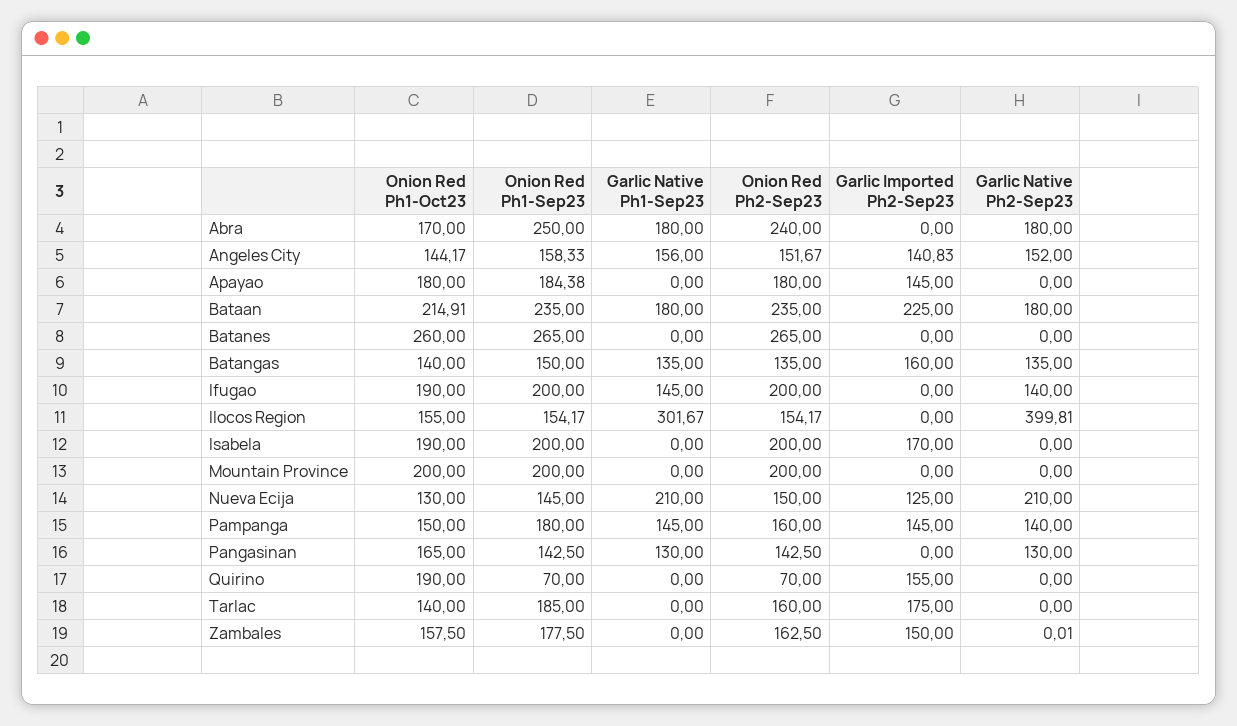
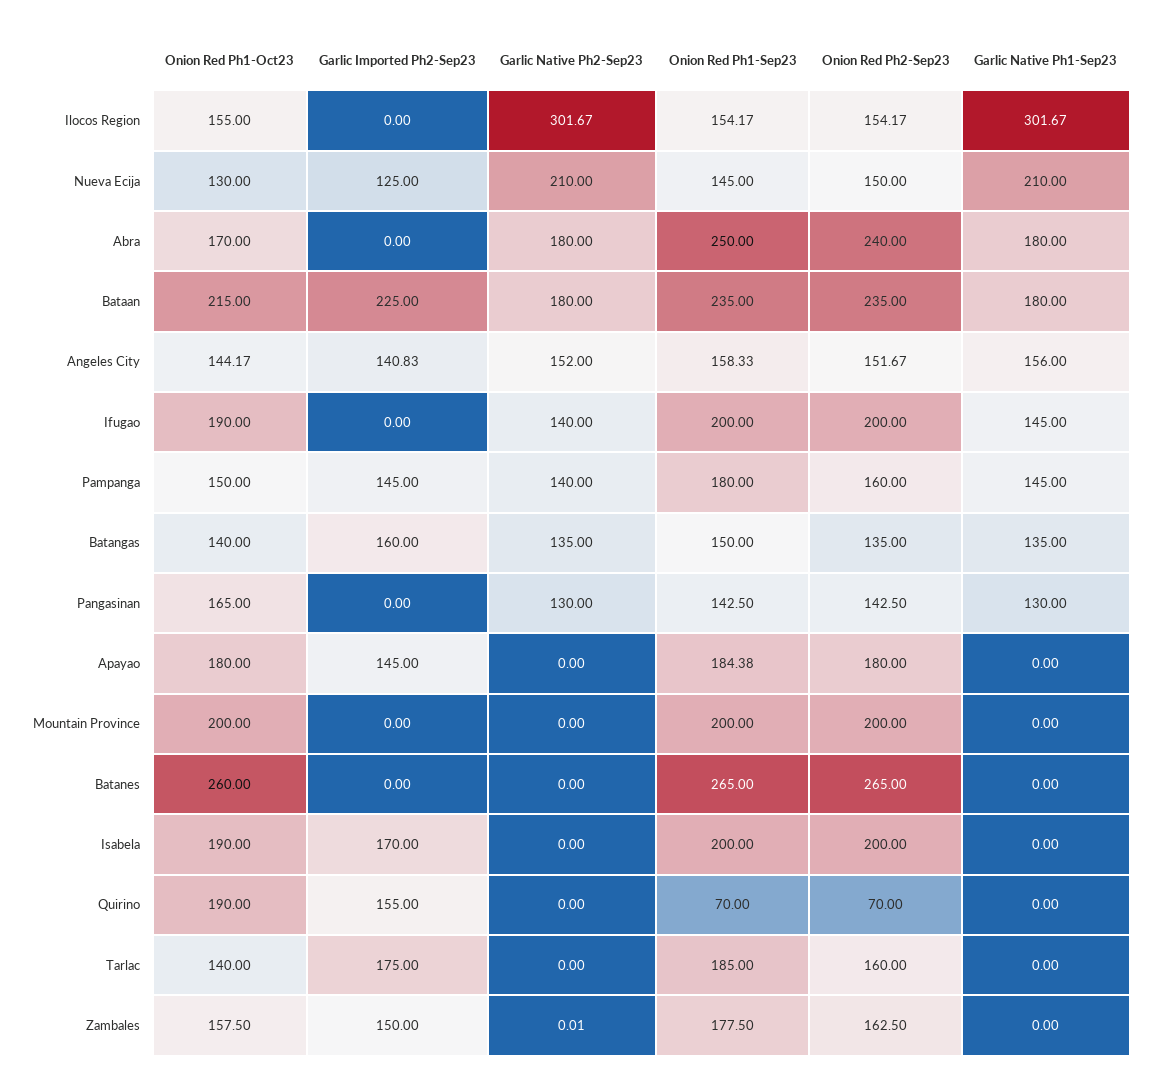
  {
    "Onion Red Ph1-Oct23": {
      "Abra": 170,
      "Angeles City": 144.17,
      "Apayao": 180,
-     "Bataan": 214.91,
+     "Bataan": 215,
      "Batanes": 260,
      "Batangas": 140,
      "Ifugao": 190,
      "Ilocos Region": 155,
      "Isabela": 190,
      "Mountain Province": 200,
      "Nueva Ecija": 130,
      "Pampanga": 150,
      "Pangasinan": 165,
      "Quirino": 190,
      "Tarlac": 140,
      "Zambales": 157.5
    },
    "Onion Red Ph1-Sep23": {
      "Abra": 250,
      "Angeles City": 158.33,
      "Apayao": 184.38,
      "Bataan": 235,
      "Batanes": 265,
      "Batangas": 150,
      "Ifugao": 200,
      "Ilocos Region": 154.17,
      "Isabela": 200,
      "Mountain Province": 200,
      "Nueva Ecija": 145,
      "Pampanga": 180,
      "Pangasinan": 142.5,
      "Quirino": 70,
      "Tarlac": 185,
      "Zambales": 177.5
    },
    "Garlic Native Ph1-Sep23": {
      "Abra": 180,
      "Angeles City": 156,
      "Apayao": 0,
      "Bataan": 180,
      "Batanes": 0,
      "Batangas": 135,
      "Ifugao": 145,
      "Ilocos Region": 301.67,
      "Isabela": 0,
      "Mountain Province": 0,
      "Nueva Ecija": 210,
      "Pampanga": 145,
      "Pangasinan": 130,
      "Quirino": 0,
      "Tarlac": 0,
      "Zambales": 0
    },
    "Onion Red Ph2-Sep23": {
      "Abra": 240,
      "Angeles City": 151.67,
      "Apayao": 180,
      "Bataan": 235,
      "Batanes": 265,
      "Batangas": 135,
      "Ifugao": 200,
      "Ilocos Region": 154.17,
      "Isabela": 200,
      "Mountain Province": 200,
      "Nueva Ecija": 150,
      "Pampanga": 160,
      "Pangasinan": 142.5,
      "Quirino": 70,
      "Tarlac": 160,
      "Zambales": 162.5
    },
    "Garlic Imported Ph2-Sep23": {
      "Abra": 0,
      "Angeles City": 140.83,
      "Apayao": 145,
      "Bataan": 225,
      "Batanes": 0,
      "Batangas": 160,
      "Ifugao": 0,
      "Ilocos Region": 0,
      "Isabela": 170,
      "Mountain Province": 0,
      "Nueva Ecija": 125,
      "Pampanga": 145,
      "Pangasinan": 0,
      "Quirino": 155,
      "Tarlac": 175,
      "Zambales": 150
    },
    "Garlic Native Ph2-Sep23": {
      "Abra": 180,
      "Angeles City": 152,
      "Apayao": 0,
      "Bataan": 180,
      "Batanes": 0,
      "Batangas": 135,
      "Ifugao": 140,
-     "Ilocos Region": 399.81,
+     "Ilocos Region": 301.67,
      "Isabela": 0,
      "Mountain Province": 0,
      "Nueva Ecija": 210,
      "Pampanga": 140,
      "Pangasinan": 130,
      "Quirino": 0,
      "Tarlac": 0,
      "Zambales": 0.01
    }
  }

